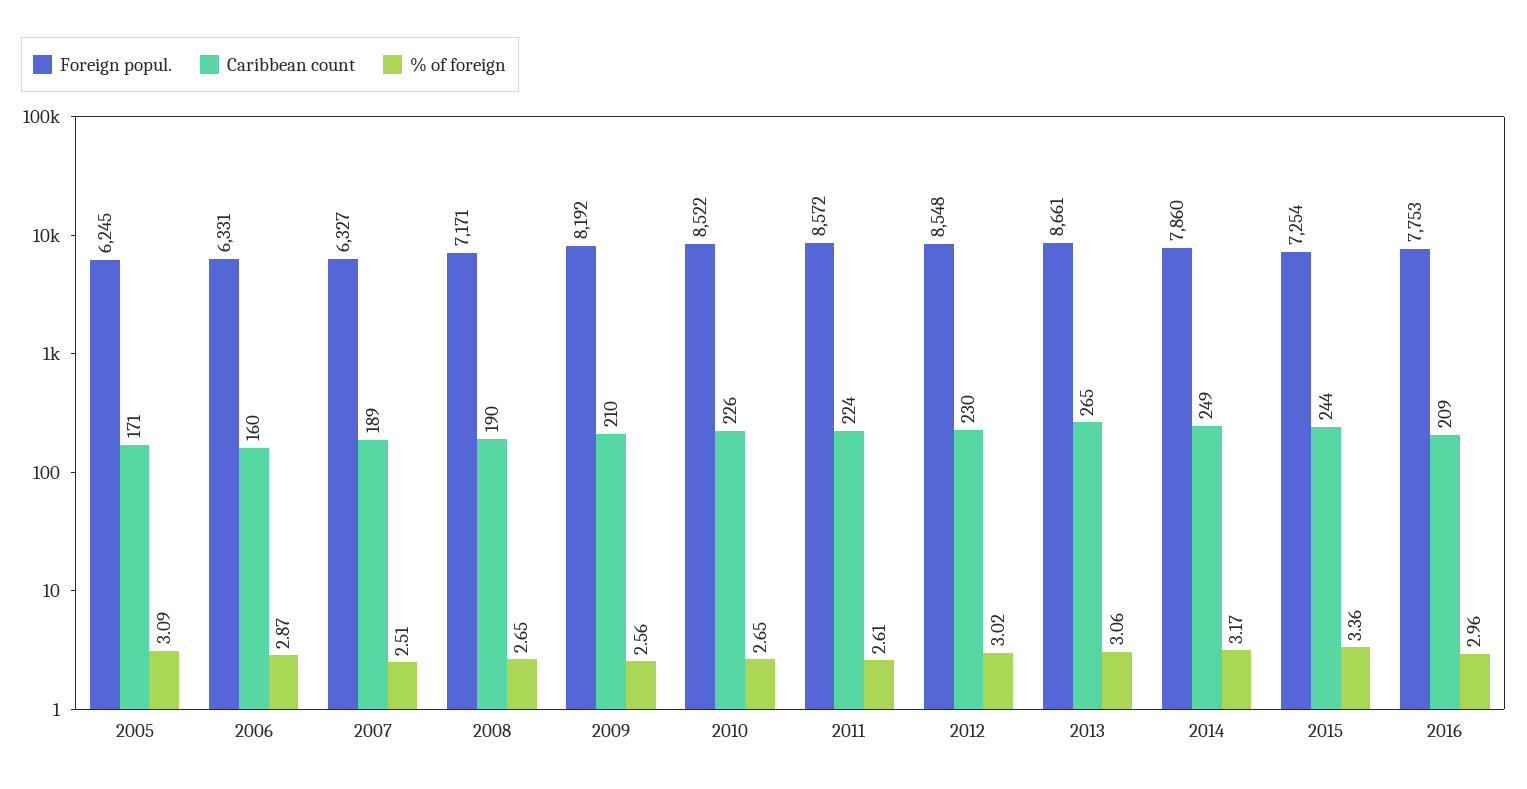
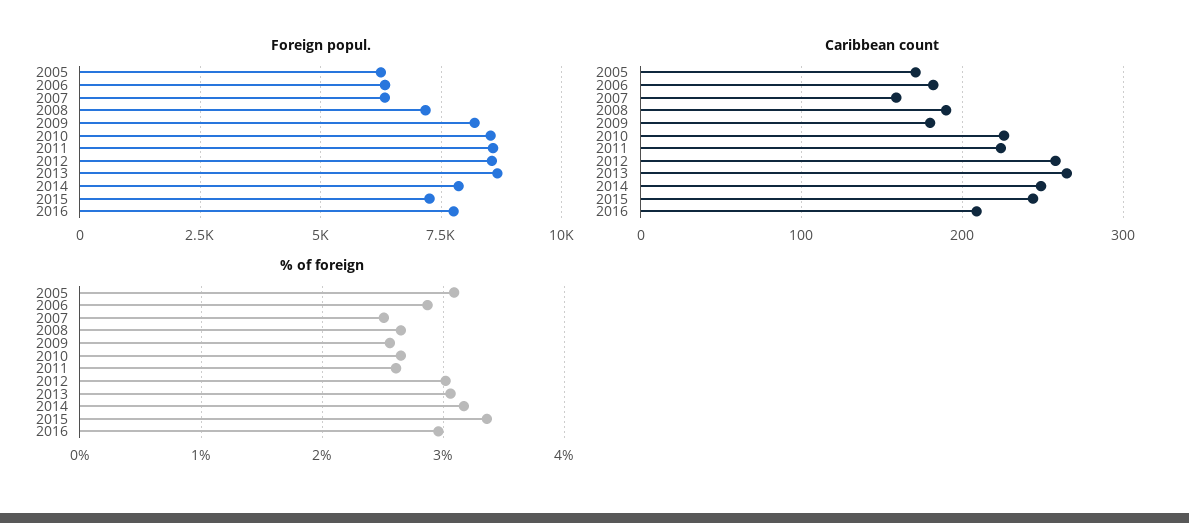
  {
    "Foreign popul.": {
      "2005": 6245,
      "2006": 6331,
      "2007": 6327,
      "2008": 7171,
      "2009": 8192,
      "2010": 8522,
      "2011": 8572,
      "2012": 8548,
      "2013": 8661,
      "2014": 7860,
      "2015": 7254,
      "2016": 7753
    },
    "Caribbean count": {
      "2005": 171,
-     "2006": 160,
+     "2006": 180,
-     "2007": 189,
+     "2007": 160,
      "2008": 190,
-     "2009": 210,
+     "2009": 180,
      "2010": 226,
      "2011": 224,
-     "2012": 230,
+     "2012": 260,
      "2013": 265,
      "2014": 249,
      "2015": 244,
      "2016": 209
    },
    "% of foreign": {
      "2005": 3.09,
      "2006": 2.87,
      "2007": 2.51,
      "2008": 2.65,
      "2009": 2.56,
      "2010": 2.65,
      "2011": 2.61,
      "2012": 3.02,
      "2013": 3.06,
      "2014": 3.17,
      "2015": 3.36,
      "2016": 2.96
    }
  }

